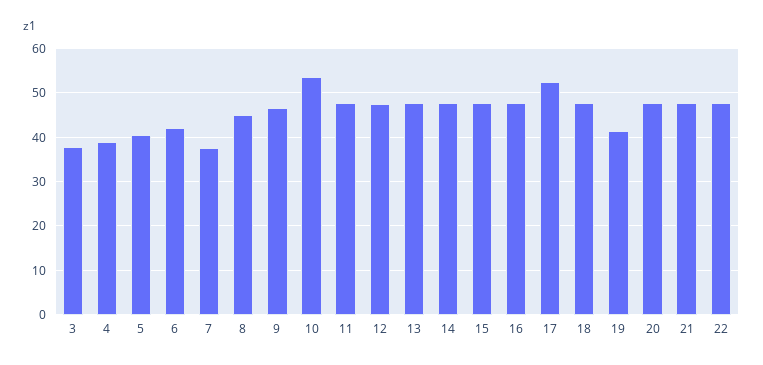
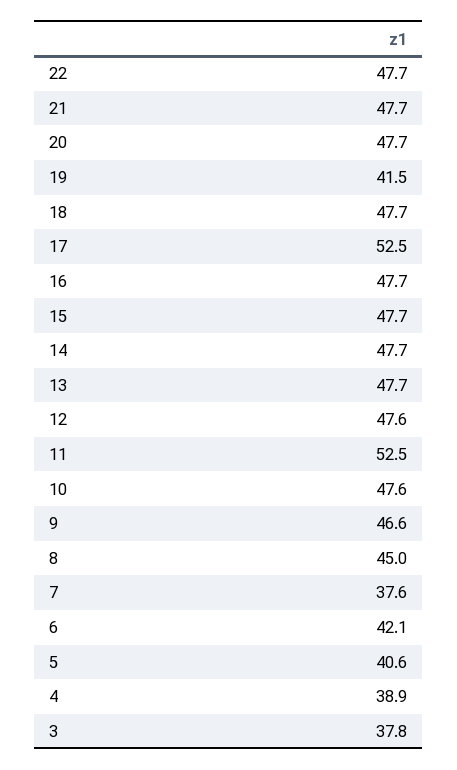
  {
    "3": 37.8,
    "4": 38.9,
    "5": 40.6,
    "6": 42.1,
    "7": 37.6,
    "8": 45,
    "9": 46.6,
-   "10": 54,
+   "10": 47.6,
-   "11": 48,
+   "11": 52.5,
    "12": 47.6,
    "13": 47.7,
    "14": 47.7,
    "15": 47.7,
    "16": 47.7,
    "17": 52.5,
    "18": 47.7,
    "19": 41.5,
    "20": 47.7,
    "21": 47.7,
    "22": 47.7
  }

